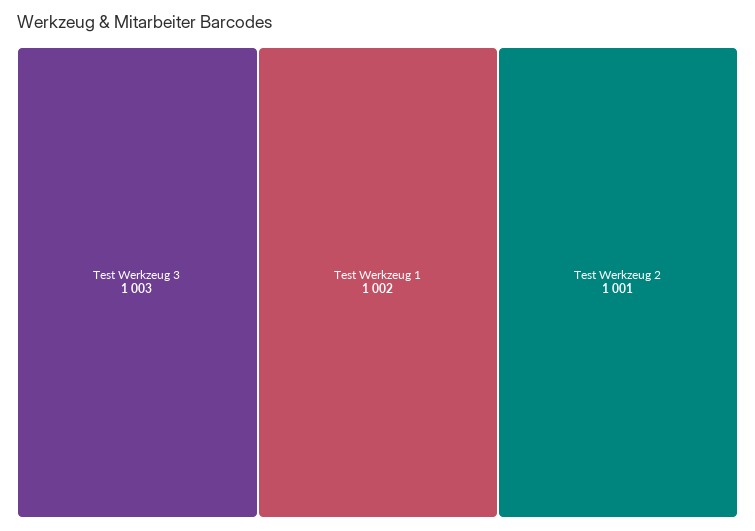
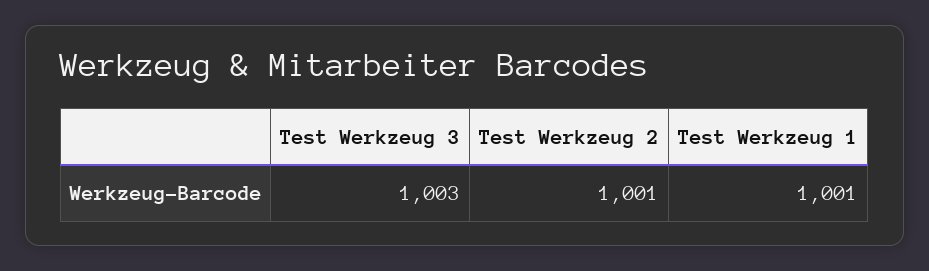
  {
    "Test Werkzeug 3": 1003,
-   "Test Werkzeug 1": 1002,
+   "Test Werkzeug 1": 1001,
    "Test Werkzeug 2": 1001
  }

